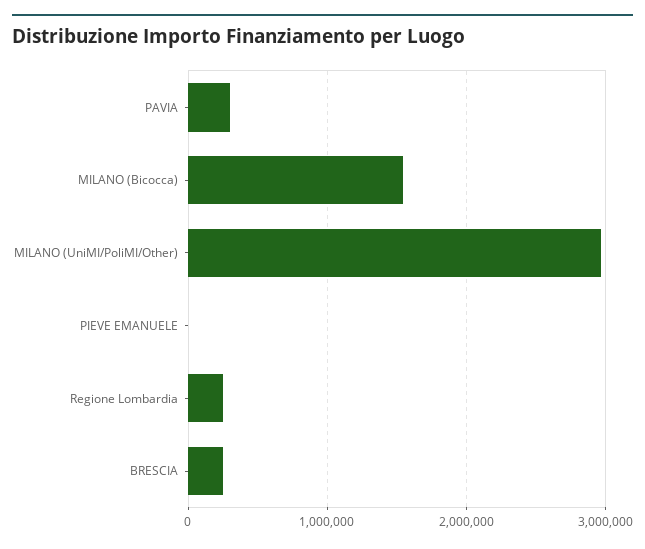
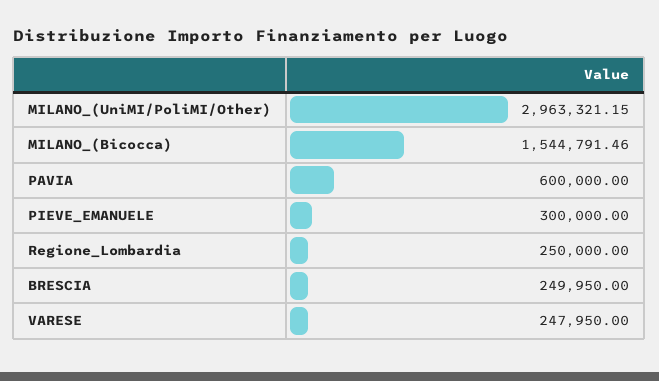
  {
-   "PAVIA": 300000,
+   "PAVIA": 600000,
    "MILANO (Bicocca)": 1544791.46,
    "MILANO (UniMI/PoliMI/Other)": 2963321.15,
-   "PIEVE EMANUELE": 0,
+   "PIEVE EMANUELE": 300000,
    "Regione Lombardia": 250000,
-   "BRESCIA": 249950
+   "BRESCIA": 249950,
+   "VARESE": 247950
  }

